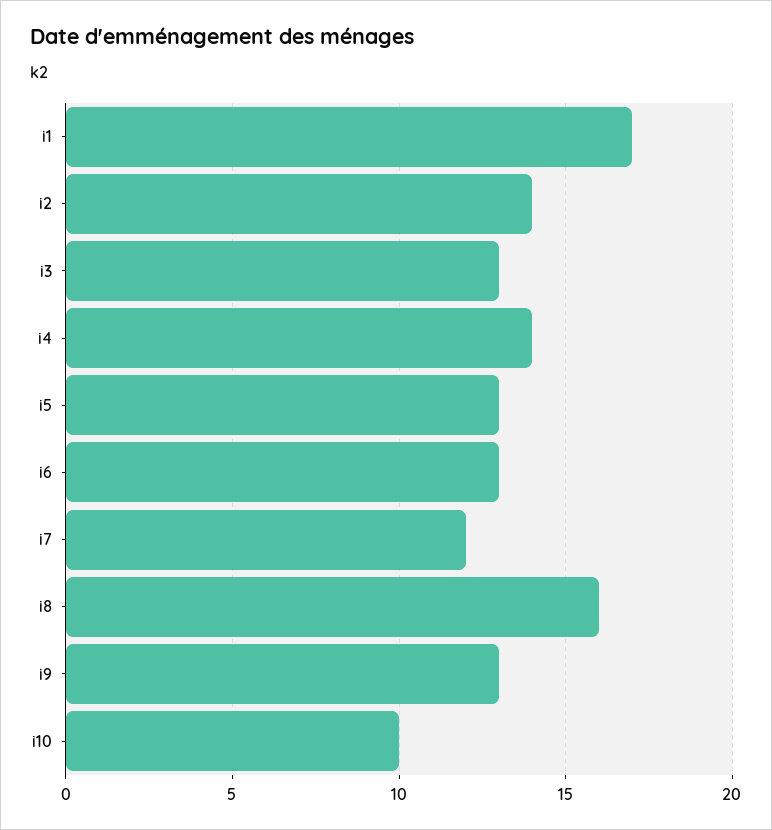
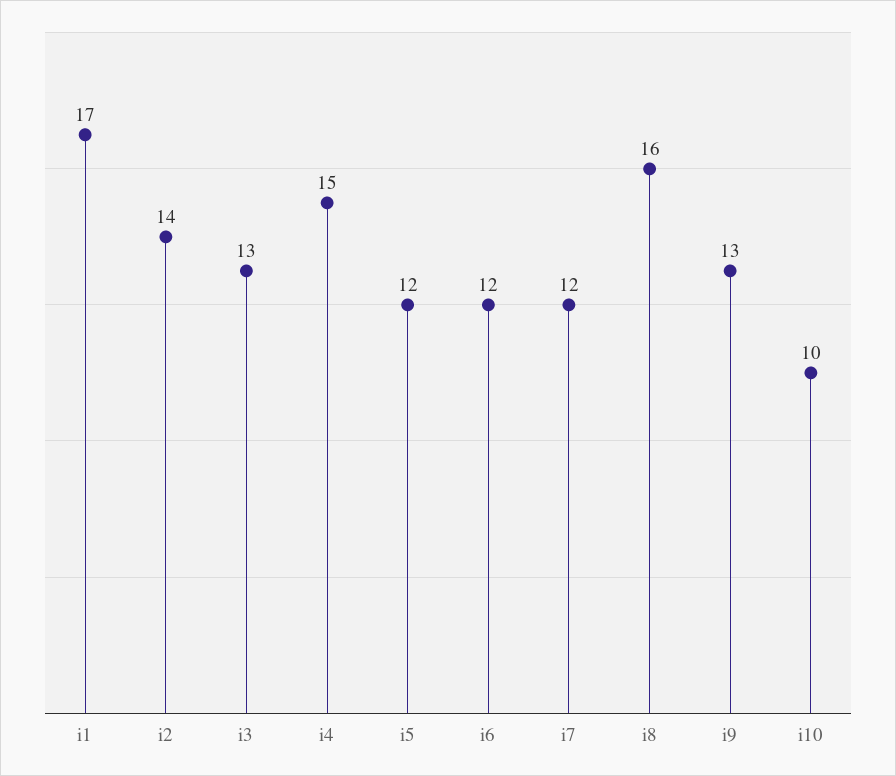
  {
    "i1": 17,
    "i2": 14,
    "i3": 13,
-   "i4": 14,
+   "i4": 15,
-   "i5": 13,
+   "i5": 12,
-   "i6": 13,
+   "i6": 12,
    "i7": 12,
    "i8": 16,
    "i9": 13,
    "i10": 10
  }

